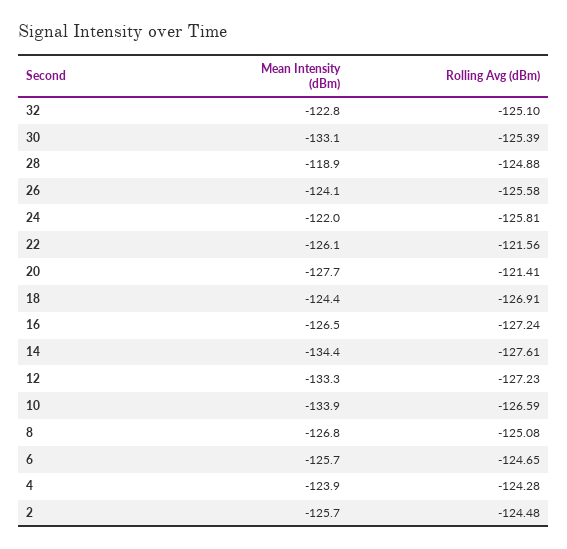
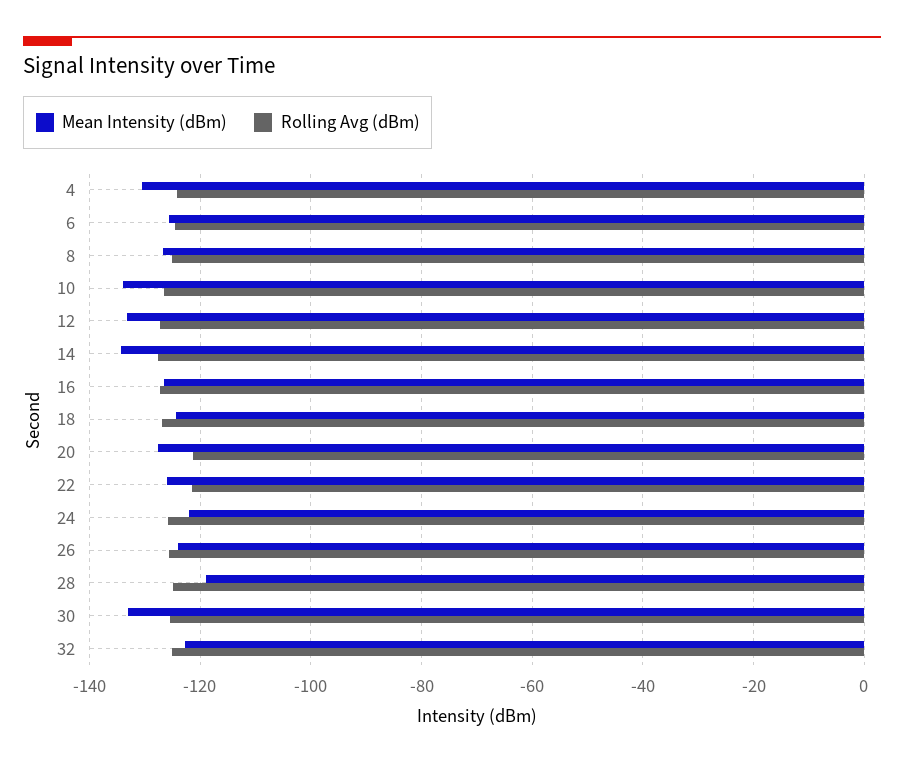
  {
    "Mean Intensity (dBm)": {
      "32": -122.8,
      "30": -133.1,
      "28": -118.9,
      "26": -124.1,
      "24": -122,
      "22": -126.1,
      "20": -127.7,
      "18": -124.4,
      "16": -126.5,
      "14": -134.4,
      "12": -133.3,
      "10": -133.9,
      "8": -126.8,
      "6": -125.7,
-     "4": -123.9,
+     "4": -130
-     "2": -125.7
    },
    "Rolling Avg (dBm)": {
      "32": -125.1,
      "30": -125.39,
      "28": -124.88,
      "26": -125.58,
      "24": -125.81,
      "22": -121.56,
      "20": -121.41,
      "18": -126.91,
      "16": -127.24,
      "14": -127.61,
      "12": -127.23,
      "10": -126.59,
      "8": -125.08,
      "6": -124.65,
-     "4": -124.28,
+     "4": -124.28
-     "2": -124.48
    }
  }

